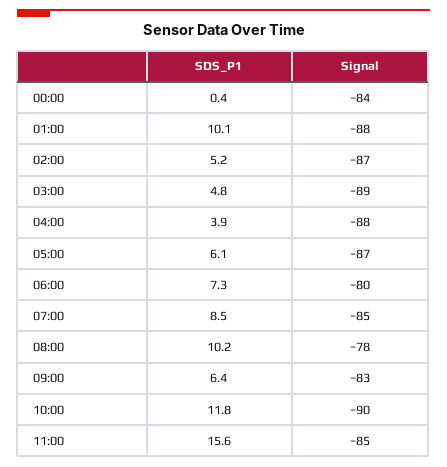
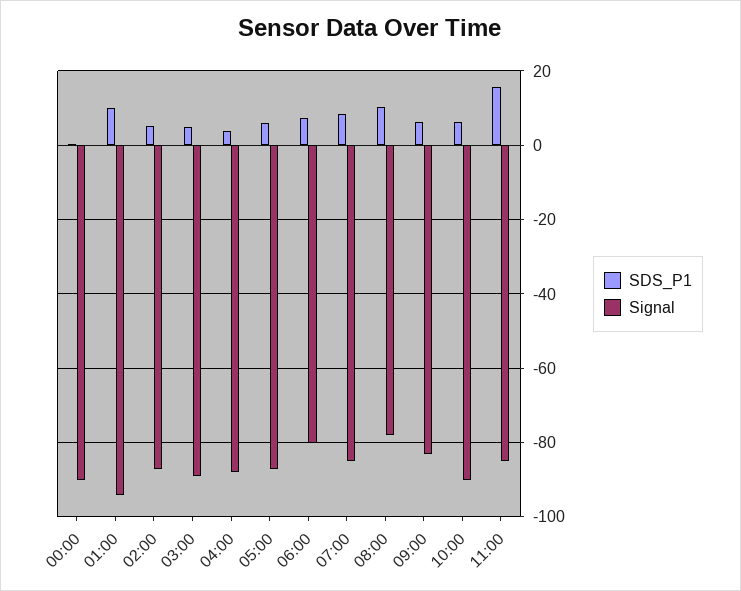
  {
    "SDS_P1": {
      "00:00": 0.4,
      "01:00": 10.1,
      "02:00": 5.2,
      "03:00": 4.8,
      "04:00": 3.9,
      "05:00": 6.1,
      "06:00": 7.3,
      "07:00": 8.5,
      "08:00": 10.2,
      "09:00": 6.4,
-     "10:00": 11.8,
+     "10:00": 6,
      "11:00": 15.6
    },
    "Signal": {
-     "00:00": -84,
+     "00:00": -90,
-     "01:00": -88,
+     "01:00": -94,
      "02:00": -87,
      "03:00": -89,
      "04:00": -88,
      "05:00": -87,
      "06:00": -80,
      "07:00": -85,
      "08:00": -78,
      "09:00": -83,
      "10:00": -90,
      "11:00": -85
    }
  }

